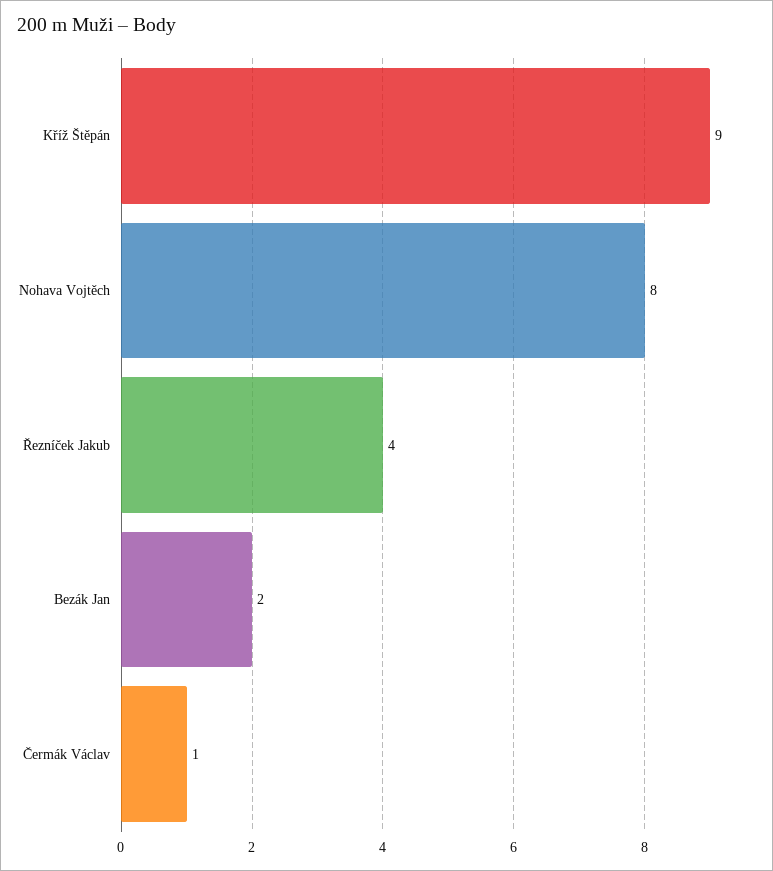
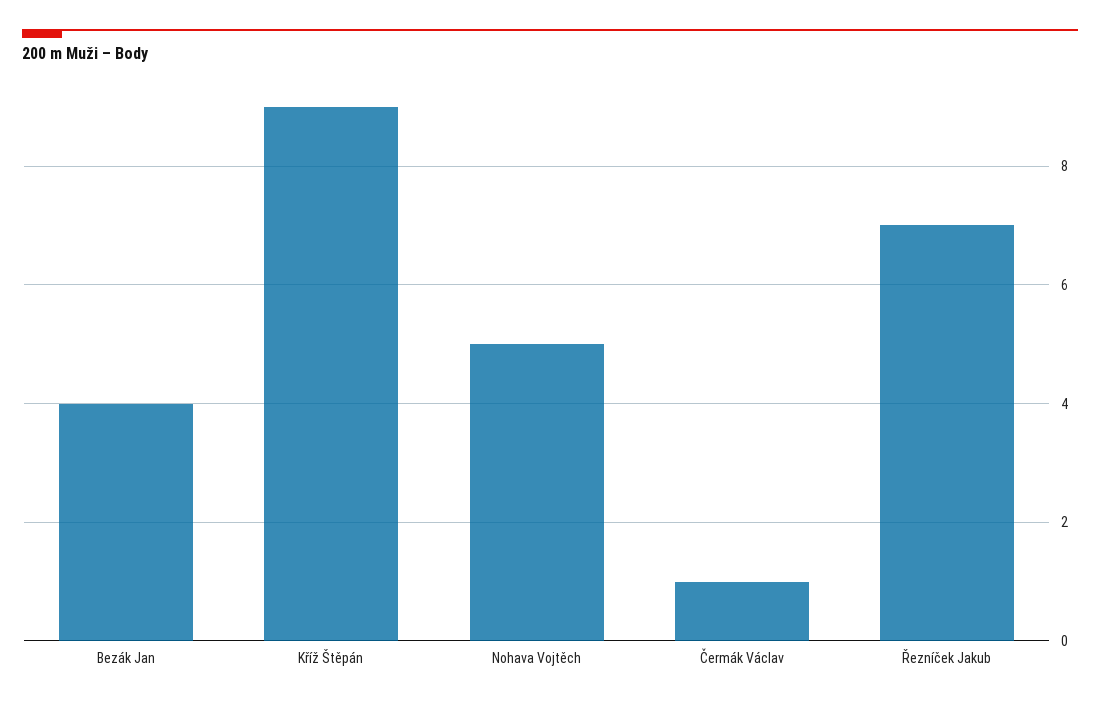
  {
    "Kříž Štěpán": 9,
-   "Nohava Vojtěch": 8,
+   "Nohava Vojtěch": 5,
-   "Řezníček Jakub": 4,
+   "Řezníček Jakub": 7,
-   "Bezák Jan": 2,
+   "Bezák Jan": 4,
    "Čermák Václav": 1
  }

